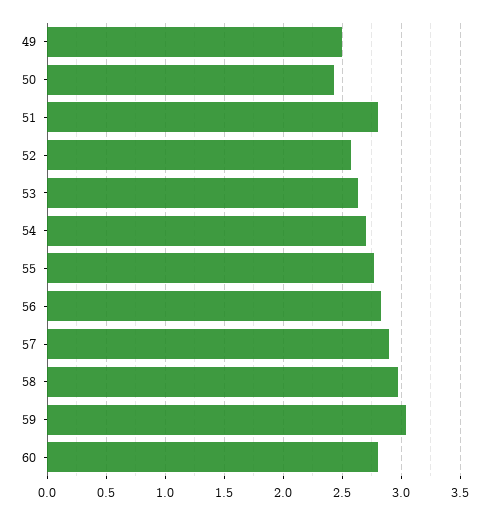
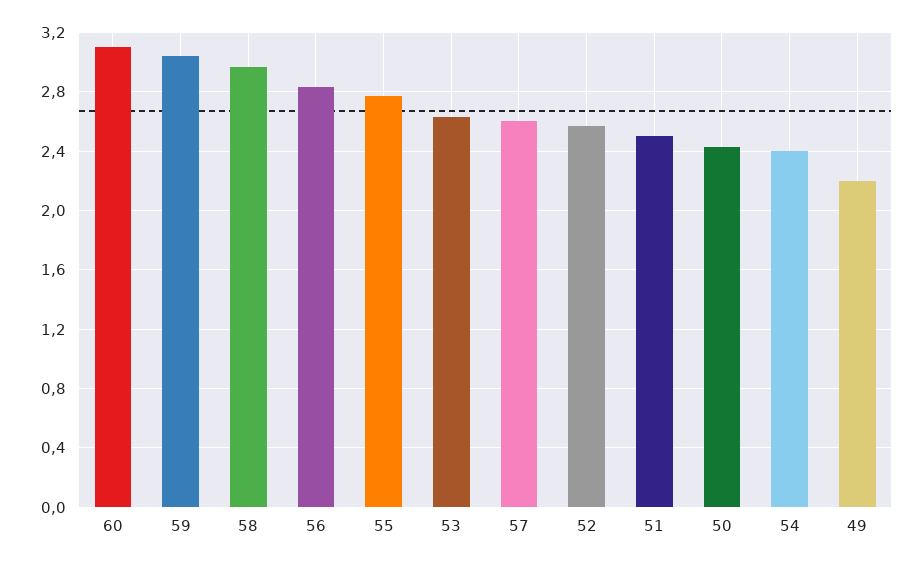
  {
-   "49": 2.5,
+   "49": 2.2,
    "50": 2.45,
-   "51": 2.8,
+   "51": 2.5,
    "52": 2.55,
    "53": 2.65,
-   "54": 2.7,
+   "54": 2.4,
    "55": 2.75,
    "56": 2.85,
-   "57": 2.9,
+   "57": 2.6,
    "58": 2.95,
    "59": 3.05,
-   "60": 2.8
+   "60": 3.1
  }

